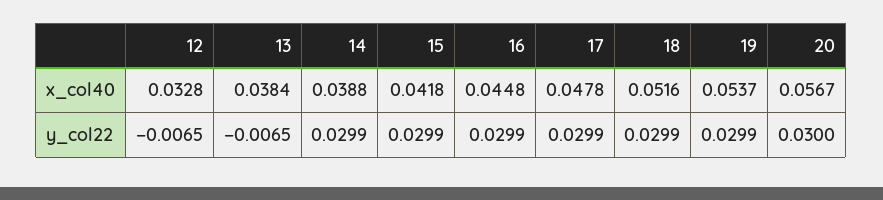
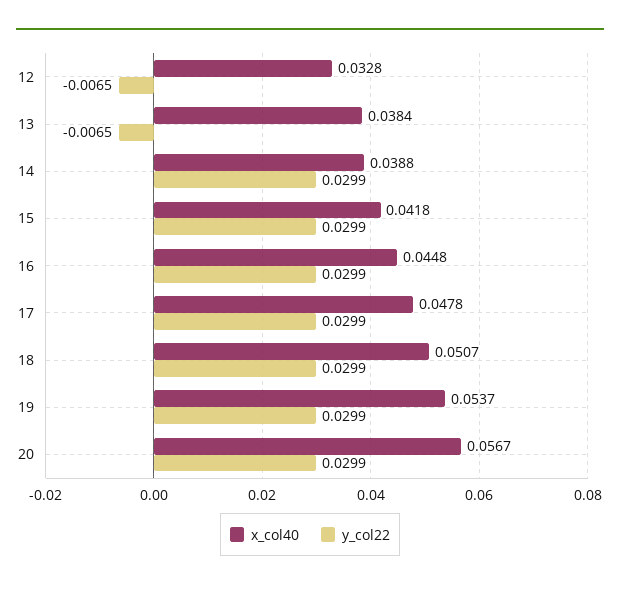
  {
    "x_col40": {
      "12": 0.0328,
      "13": 0.0384,
      "14": 0.0388,
      "15": 0.0418,
      "16": 0.0448,
      "17": 0.0478,
-     "18": 0.0516,
+     "18": 0.0507,
      "19": 0.0537,
      "20": 0.0567
    },
    "y_col22": {
      "12": -0.0065,
      "13": -0.0065,
      "14": 0.0299,
      "15": 0.0299,
      "16": 0.0299,
      "17": 0.0299,
      "18": 0.0299,
      "19": 0.0299,
-     "20": 0.03
+     "20": 0.0299
    }
  }

